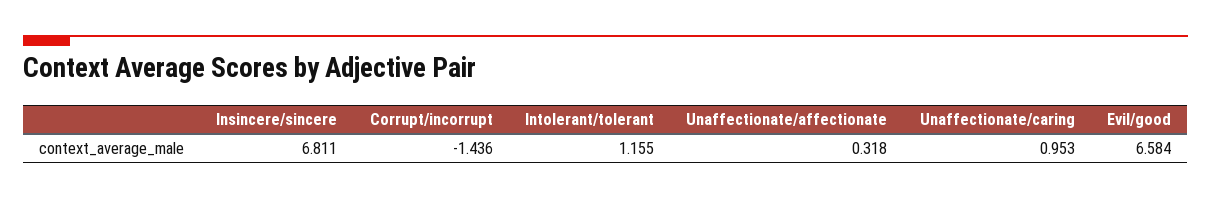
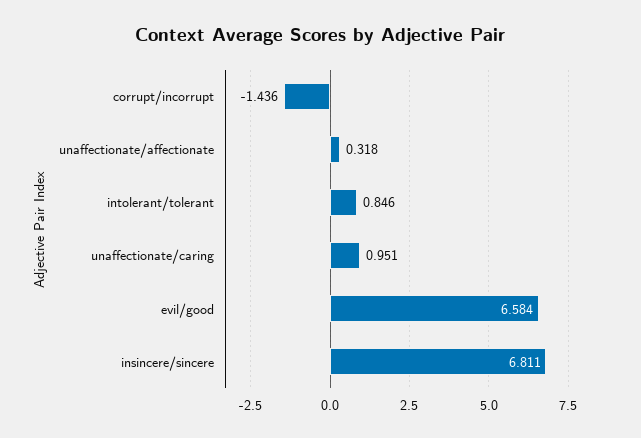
  {
    "Insincere/sincere": 6.811,
    "Corrupt/incorrupt": -1.436,
-   "Intolerant/tolerant": 1.155,
+   "Intolerant/tolerant": 0.846,
    "Unaffectionate/affectionate": 0.318,
-   "Unaffectionate/caring": 0.953,
+   "Unaffectionate/caring": 0.951,
    "Evil/good": 6.584
  }

